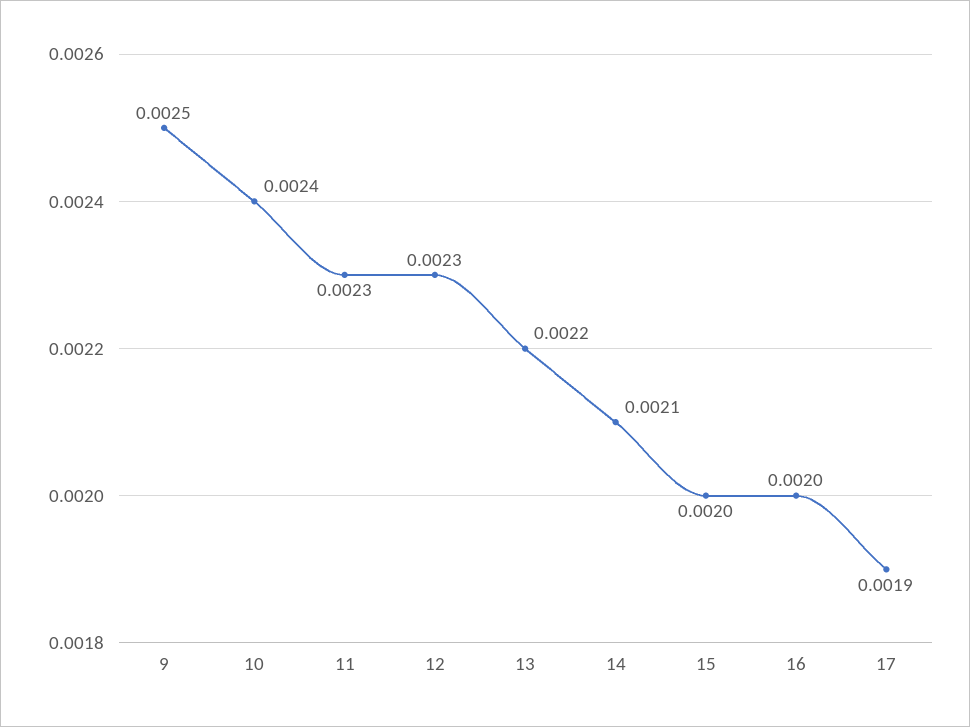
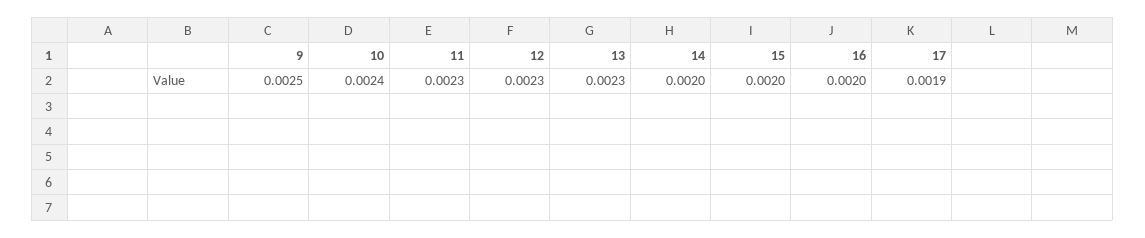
  {
    "9": 0.0025,
    "10": 0.0024,
    "11": 0.0023,
    "12": 0.0023,
-   "13": 0.0022,
+   "13": 0.0023,
-   "14": 0.0021,
+   "14": 0.002,
    "15": 0.002,
    "16": 0.002,
    "17": 0.0019
  }

